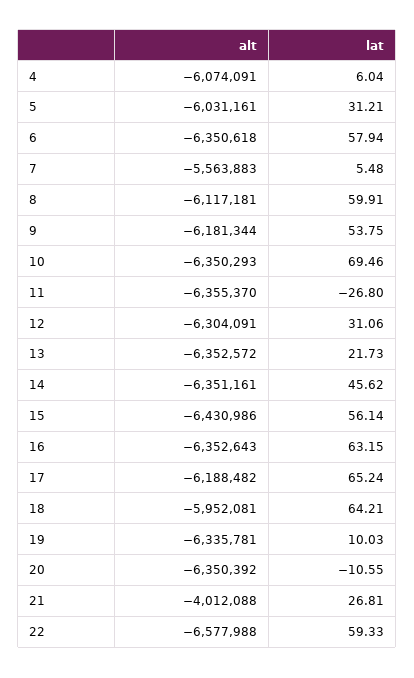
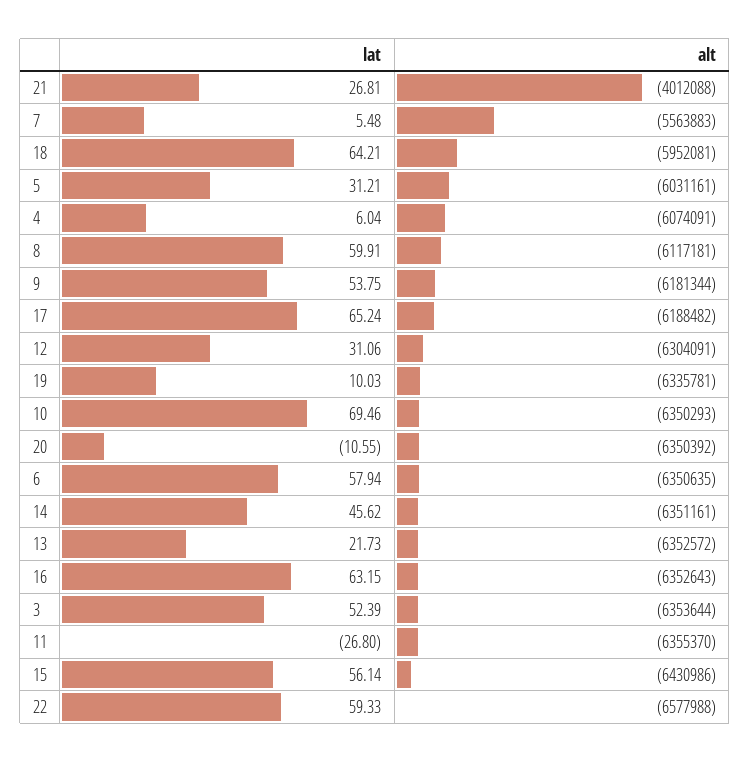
  {
    "alt": {
      "4": -6074091,
      "5": -6031161,
-     "6": -6350618,
+     "6": -6350635,
      "7": -5563883,
      "8": -6117181,
      "9": -6181344,
      "10": -6350293,
      "11": -6355370,
      "12": -6304091,
      "13": -6352572,
      "14": -6351161,
      "15": -6430986,
      "16": -6352643,
      "17": -6188482,
      "18": -5952081,
      "19": -6335781,
      "20": -6350392,
      "21": -4012088,
-     "22": -6577988
+     "22": -6577988,
+     "3": -6353644
    },
    "lat": {
      "4": 6.04,
      "5": 31.21,
      "6": 57.94,
      "7": 5.48,
      "8": 59.91,
      "9": 53.75,
      "10": 69.46,
      "11": -26.8,
      "12": 31.06,
      "13": 21.73,
      "14": 45.62,
      "15": 56.14,
      "16": 63.15,
      "17": 65.24,
      "18": 64.21,
      "19": 10.03,
      "20": -10.55,
      "21": 26.81,
-     "22": 59.33
+     "22": 59.33,
+     "3": 52.39
    }
  }

